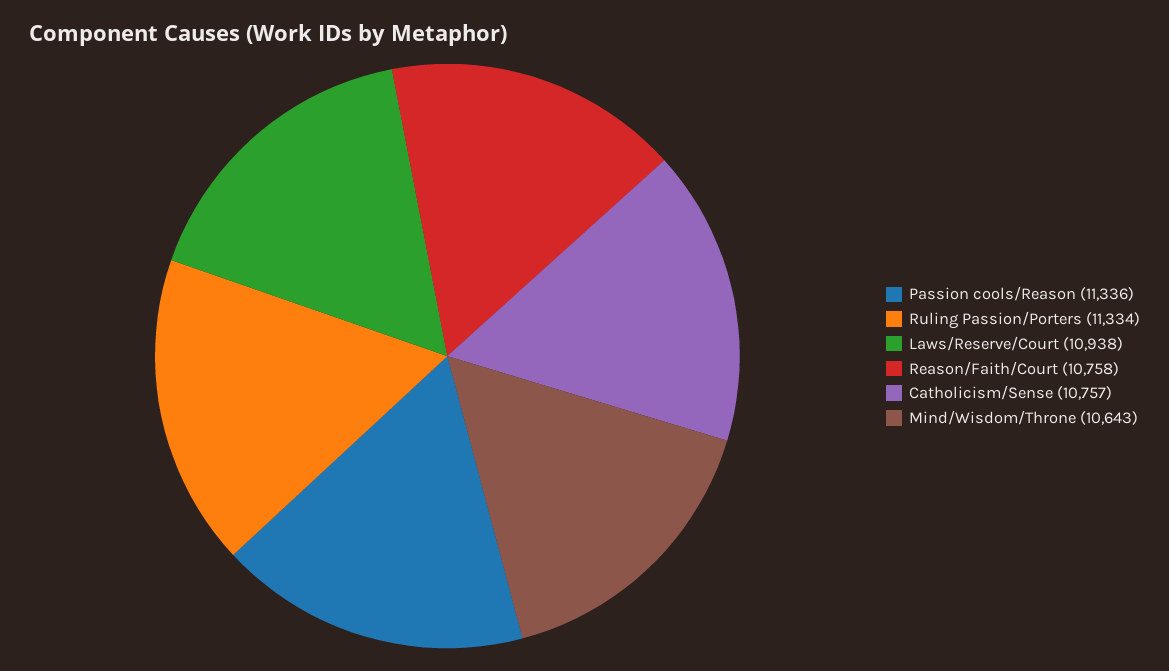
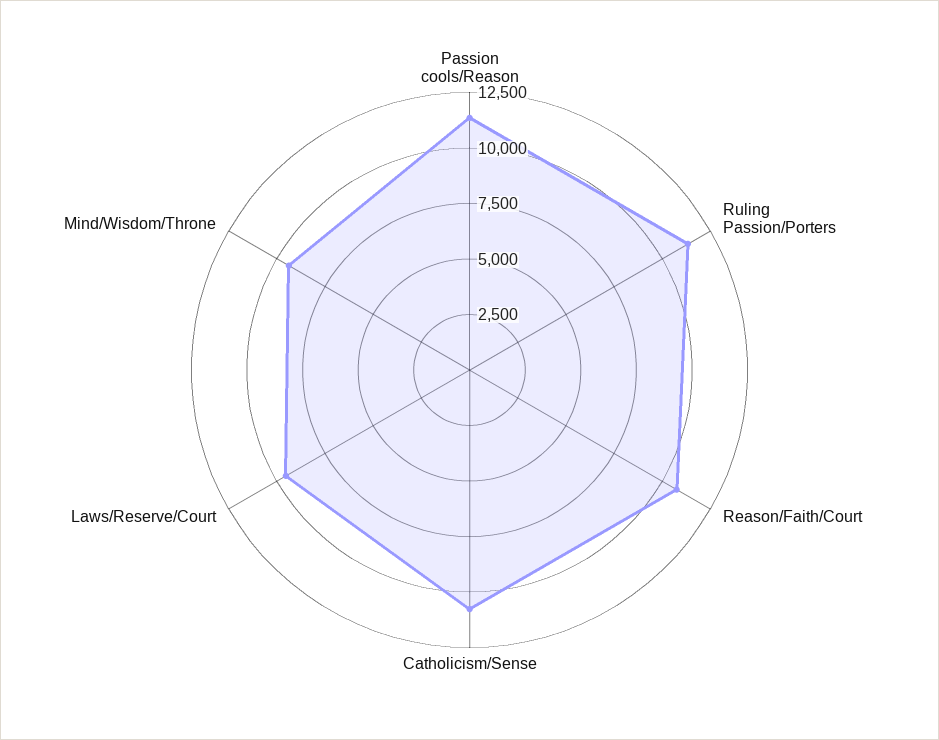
  {
    "Passion cools/Reason": 11336,
    "Ruling Passion/Porters": 11334,
-   "Laws/Reserve/Court": 10938,
+   "Laws/Reserve/Court": 9500,
    "Reason/Faith/Court": 10758,
    "Catholicism/Sense": 10757,
-   "Mind/Wisdom/Throne": 10643
+   "Mind/Wisdom/Throne": 9500
  }

